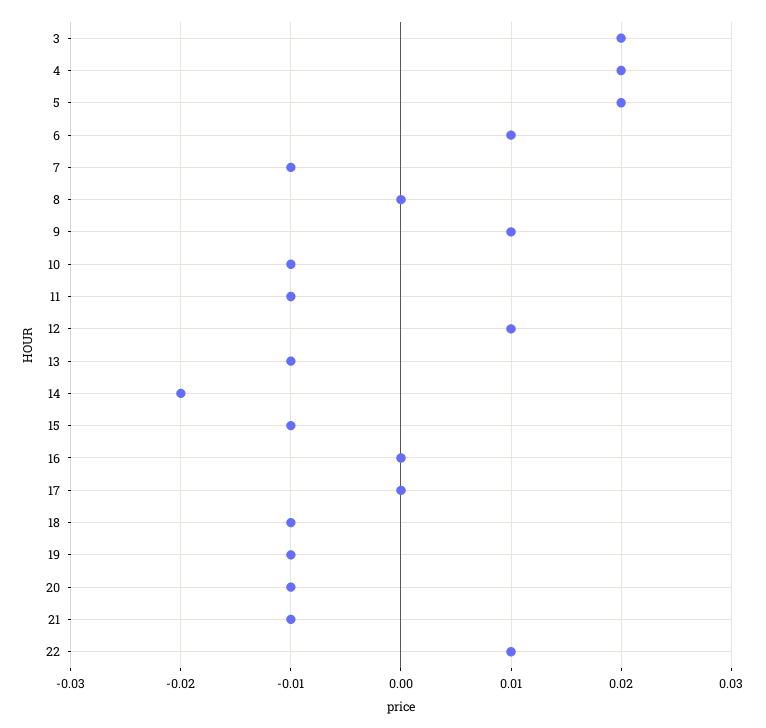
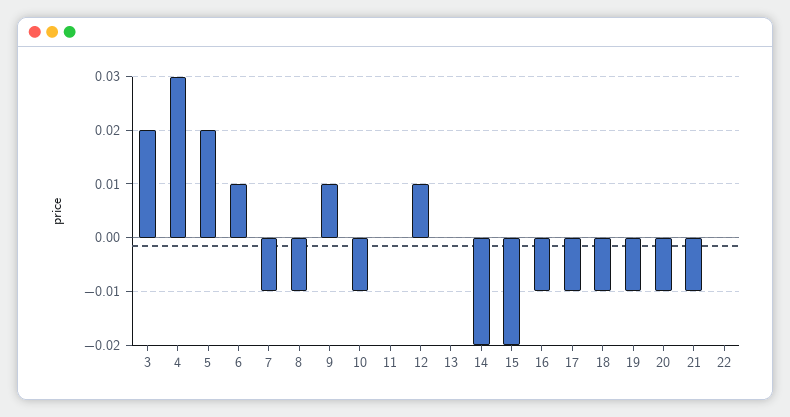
  {
    "3": 0.02,
-   "4": 0.02,
+   "4": 0.03,
    "5": 0.02,
    "6": 0.01,
    "7": -0.01,
-   "8": 0,
+   "8": -0.01,
    "9": 0.01,
    "10": -0.01,
-   "11": -0.01,
+   "11": 0,
    "12": 0.01,
-   "13": -0.01,
+   "13": 0,
    "14": -0.02,
-   "15": -0.01,
+   "15": -0.02,
-   "16": 0,
+   "16": -0.01,
-   "17": 0,
+   "17": -0.01,
    "18": -0.01,
    "19": -0.01,
    "20": -0.01,
    "21": -0.01,
-   "22": 0.01
+   "22": 0
  }

